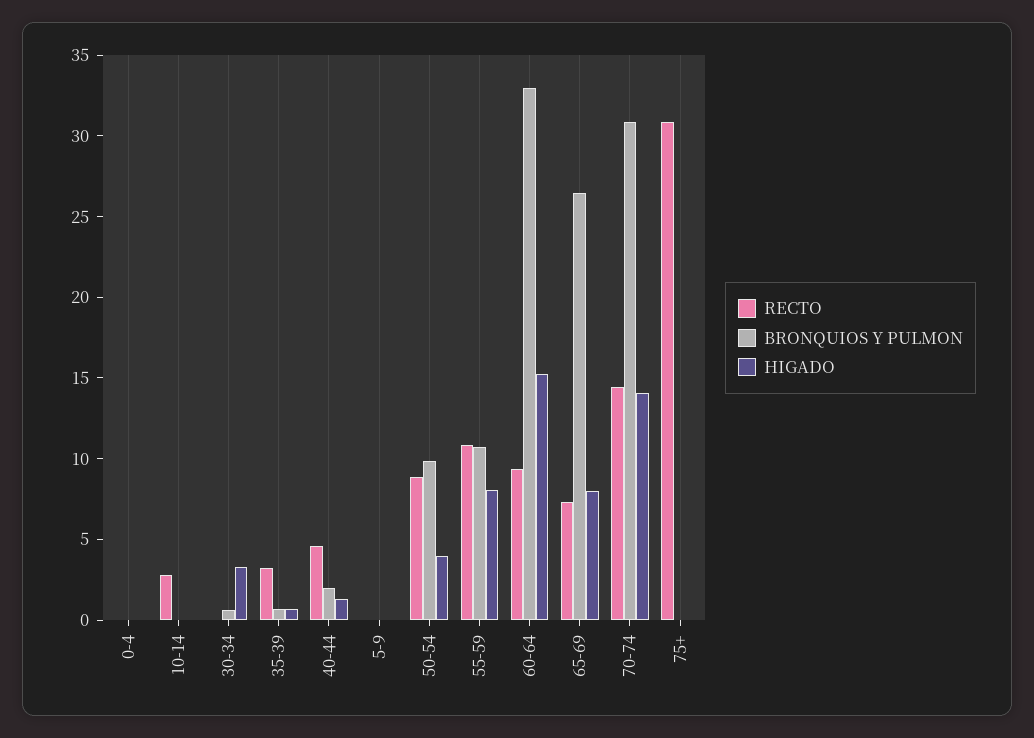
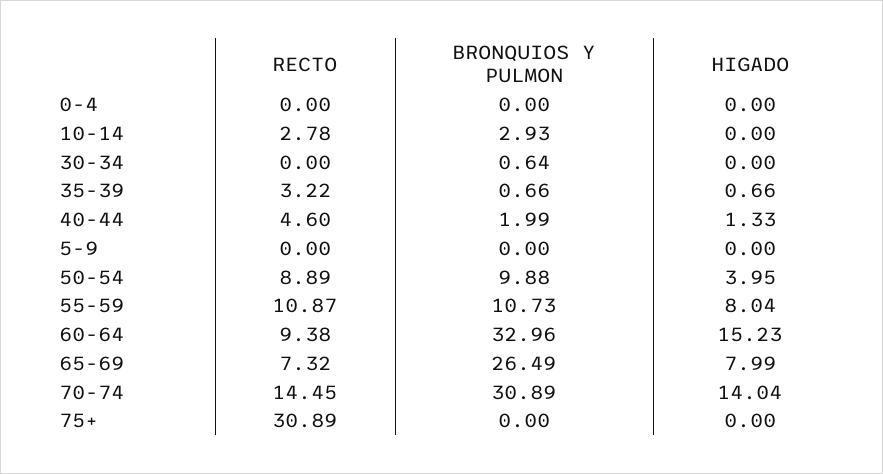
  {
    "RECTO": {
      "0-4": 0,
      "10-14": 2.78,
      "30-34": 0,
      "35-39": 3.22,
      "40-44": 4.6,
      "5-9": 0,
      "50-54": 8.89,
      "55-59": 10.87,
      "60-64": 9.38,
      "65-69": 7.32,
      "70-74": 14.45,
      "75+": 30.89
    },
    "BRONQUIOS Y PULMON": {
      "0-4": 0,
-     "10-14": 0,
+     "10-14": 2.93,
      "30-34": 0.64,
      "35-39": 0.66,
      "40-44": 1.99,
      "5-9": 0,
      "50-54": 9.88,
      "55-59": 10.73,
      "60-64": 32.96,
      "65-69": 26.49,
      "70-74": 30.89,
      "75+": 0
    },
    "HIGADO": {
      "0-4": 0,
      "10-14": 0,
-     "30-34": 3,
+     "30-34": 0,
      "35-39": 0.66,
      "40-44": 1.33,
      "5-9": 0,
      "50-54": 3.95,
      "55-59": 8.04,
      "60-64": 15.23,
      "65-69": 7.99,
      "70-74": 14.04,
      "75+": 0
    }
  }

